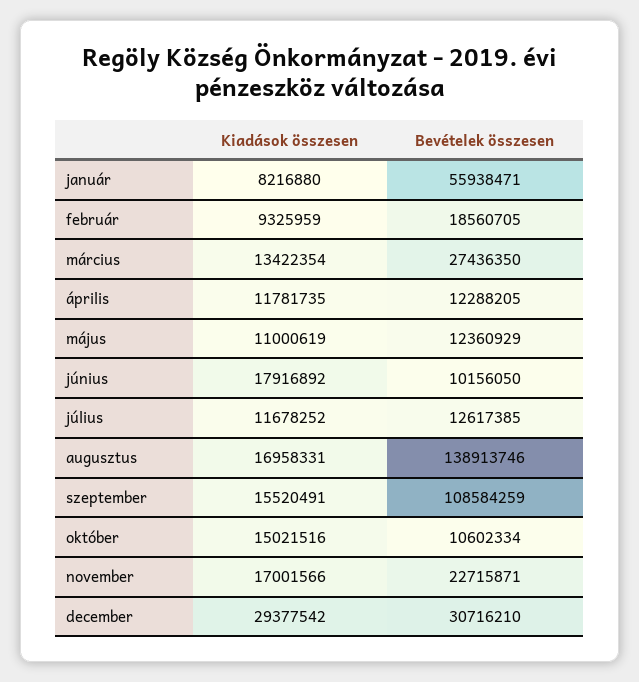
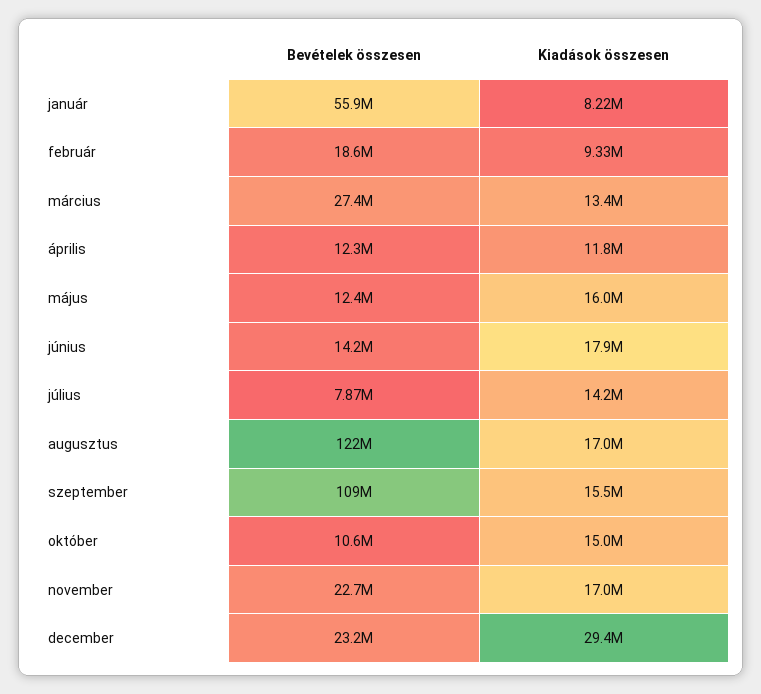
  {
    "Kiadások összesen": {
      "január": 8216880,
      "február": 9325959,
      "március": 13422354,
      "április": 11781735,
-     "május": 11000619,
+     "május": 16000000,
      "június": 17916892,
-     "július": 11678252,
+     "július": 14200000,
      "augusztus": 16958331,
      "szeptember": 15520491,
      "október": 15021516,
      "november": 17001566,
      "december": 29377542
    },
    "Bevételek összesen": {
      "január": 55938471,
      "február": 18560705,
      "március": 27436350,
      "április": 12288205,
      "május": 12360929,
-     "június": 10156050,
+     "június": 14200000,
-     "július": 12617385,
+     "július": 7870000,
-     "augusztus": 138913746,
+     "augusztus": 122000000,
      "szeptember": 108584259,
      "október": 10602334,
      "november": 22715871,
-     "december": 30716210
+     "december": 23200000
    }
  }

